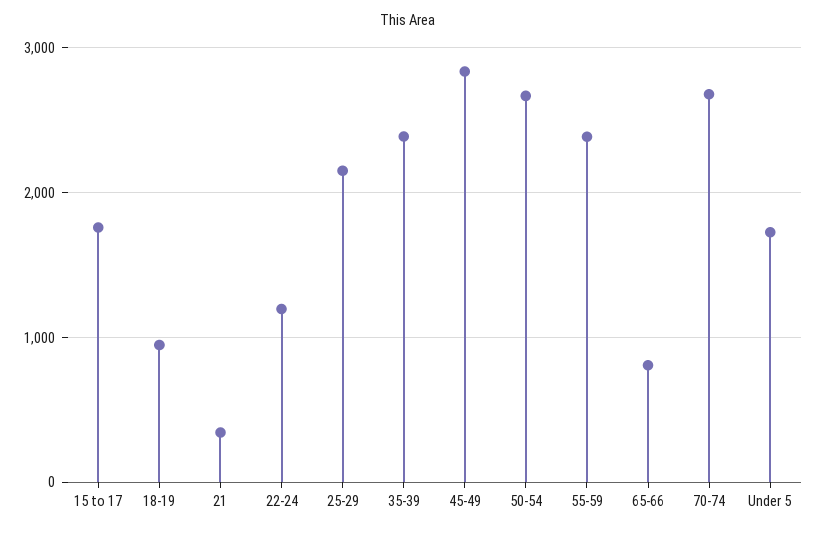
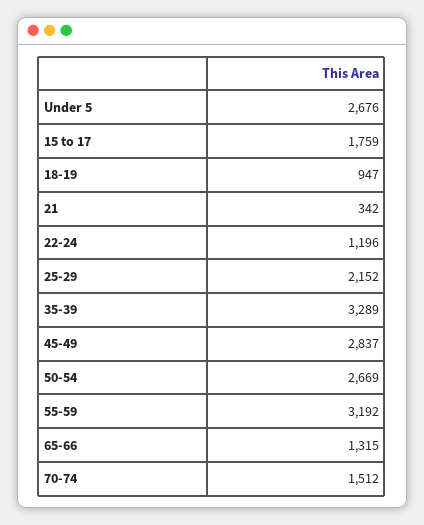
  {
    "15 to 17": 1759,
    "18-19": 947,
    "21": 342,
    "22-24": 1196,
    "25-29": 2152,
-   "35-39": 2400,
+   "35-39": 3289,
    "45-49": 2837,
    "50-54": 2669,
-   "55-59": 2400,
+   "55-59": 3192,
-   "65-66": 800,
+   "65-66": 1315,
-   "70-74": 2700,
+   "70-74": 1512,
-   "Under 5": 1700
+   "Under 5": 2676
  }

